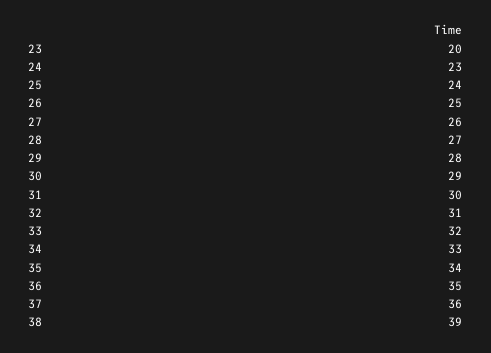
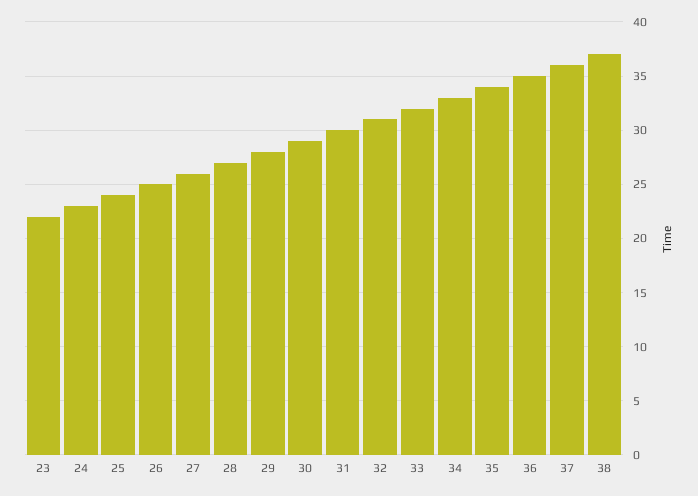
  {
-   "23": 20,
+   "23": 22,
    "24": 23,
    "25": 24,
    "26": 25,
    "27": 26,
    "28": 27,
    "29": 28,
    "30": 29,
    "31": 30,
    "32": 31,
    "33": 32,
    "34": 33,
    "35": 34,
    "36": 35,
    "37": 36,
-   "38": 39
+   "38": 37
  }

